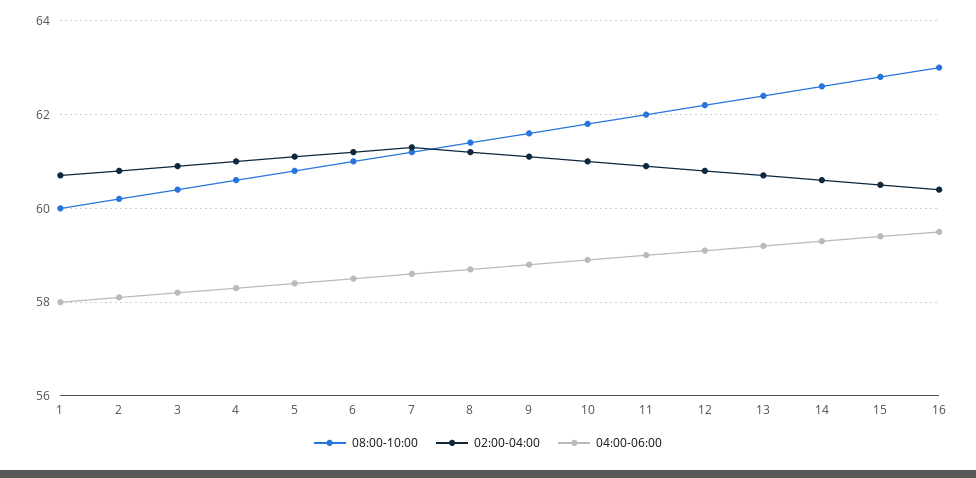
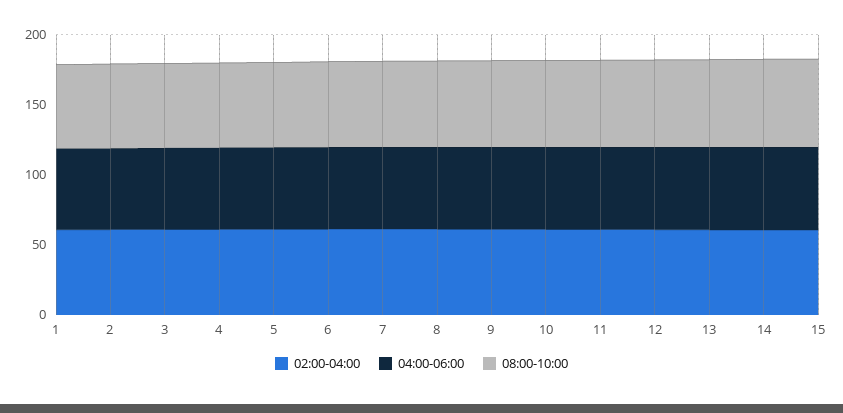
  {
    "08:00-10:00": {
      "1": 60,
      "2": 60,
      "3": 60.5,
      "4": 60.5,
      "5": 61,
      "6": 61,
      "7": 61,
      "8": 61.5,
      "9": 61.5,
      "10": 62,
      "11": 62,
      "12": 62,
      "13": 62.5,
      "14": 62.5,
-     "15": 63,
+     "15": 63
-     "16": 63
    },
    "02:00-04:00": {
      "1": 60.5,
      "2": 61,
      "3": 61,
      "4": 61,
      "5": 61,
      "6": 61,
      "7": 61.5,
      "8": 61,
      "9": 61,
      "10": 61,
      "11": 61,
      "12": 61,
      "13": 60.5,
      "14": 60.5,
-     "15": 60.5,
+     "15": 60.5
-     "16": 60.5
    },
    "04:00-06:00": {
      "1": 58,
      "2": 58,
      "3": 58,
      "4": 58.5,
      "5": 58.5,
      "6": 58.5,
      "7": 58.5,
      "8": 58.5,
      "9": 59,
      "10": 59,
      "11": 59,
      "12": 59,
      "13": 59,
      "14": 59.5,
-     "15": 59.5,
+     "15": 59.5
-     "16": 59.5
    }
  }

